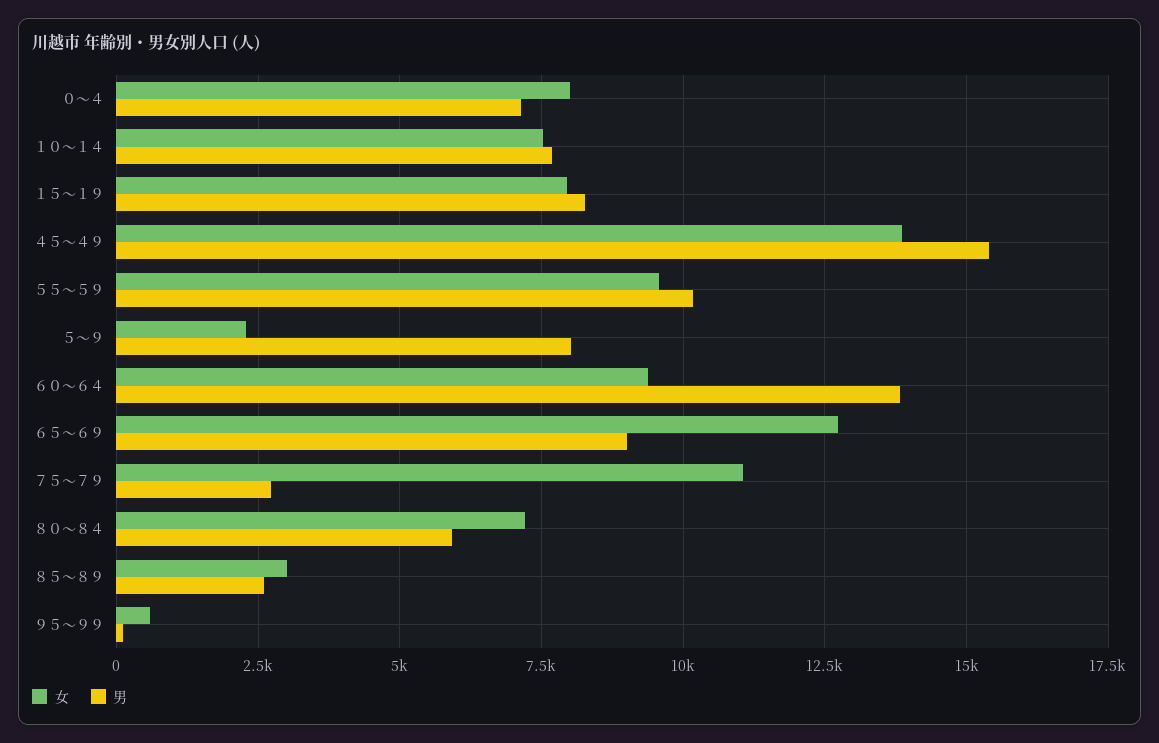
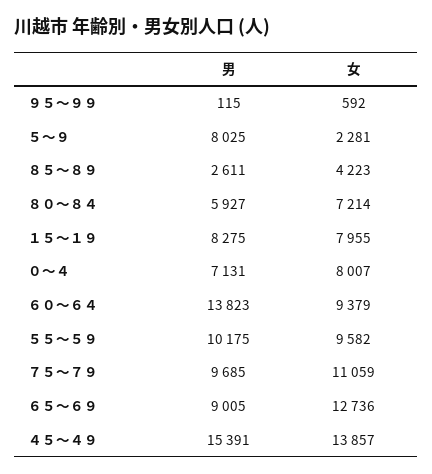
  {
    "女": {
      "０～４": 8007,
-     "１０～１４": 7500,
      "１５～１９": 7955,
      "４５～４９": 13857,
      "５５～５９": 9582,
      "５～９": 2281,
      "６０～６４": 9379,
      "６５～６９": 12736,
      "７５～７９": 11059,
      "８０～８４": 7214,
-     "８５～８９": 3000,
+     "８５～８９": 4223,
      "９５～９９": 592
    },
    "男": {
      "０～４": 7131,
-     "１０～１４": 7750,
      "１５～１９": 8275,
      "４５～４９": 15391,
      "５５～５９": 10175,
      "５～９": 8025,
      "６０～６４": 13823,
      "６５～６９": 9005,
-     "７５～７９": 2750,
+     "７５～７９": 9685,
      "８０～８４": 5927,
      "８５～８９": 2611,
      "９５～９９": 115
    }
  }

